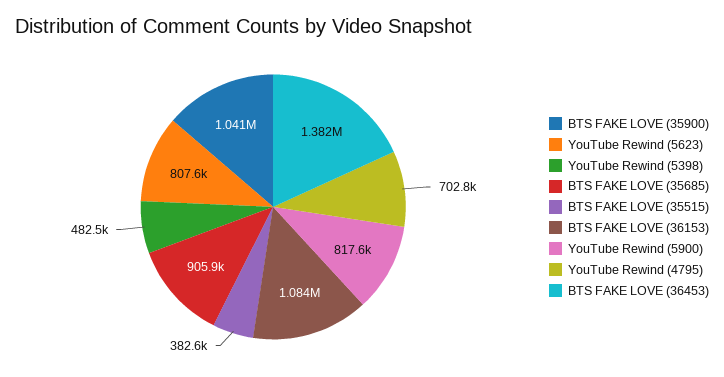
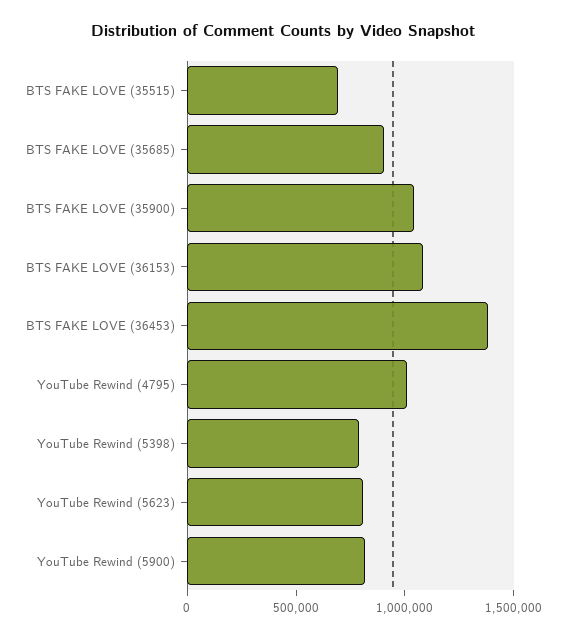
  {
    "BTS FAKE LOVE (35900)": 1041000,
    "YouTube Rewind (5623)": 807600,
-   "YouTube Rewind (5398)": 482500,
+   "YouTube Rewind (5398)": 800000,
    "BTS FAKE LOVE (35685)": 905900,
-   "BTS FAKE LOVE (35515)": 382600,
+   "BTS FAKE LOVE (35515)": 700000,
    "BTS FAKE LOVE (36153)": 1084000,
    "YouTube Rewind (5900)": 817600,
-   "YouTube Rewind (4795)": 702800,
+   "YouTube Rewind (4795)": 1000000,
    "BTS FAKE LOVE (36453)": 1382000
  }

